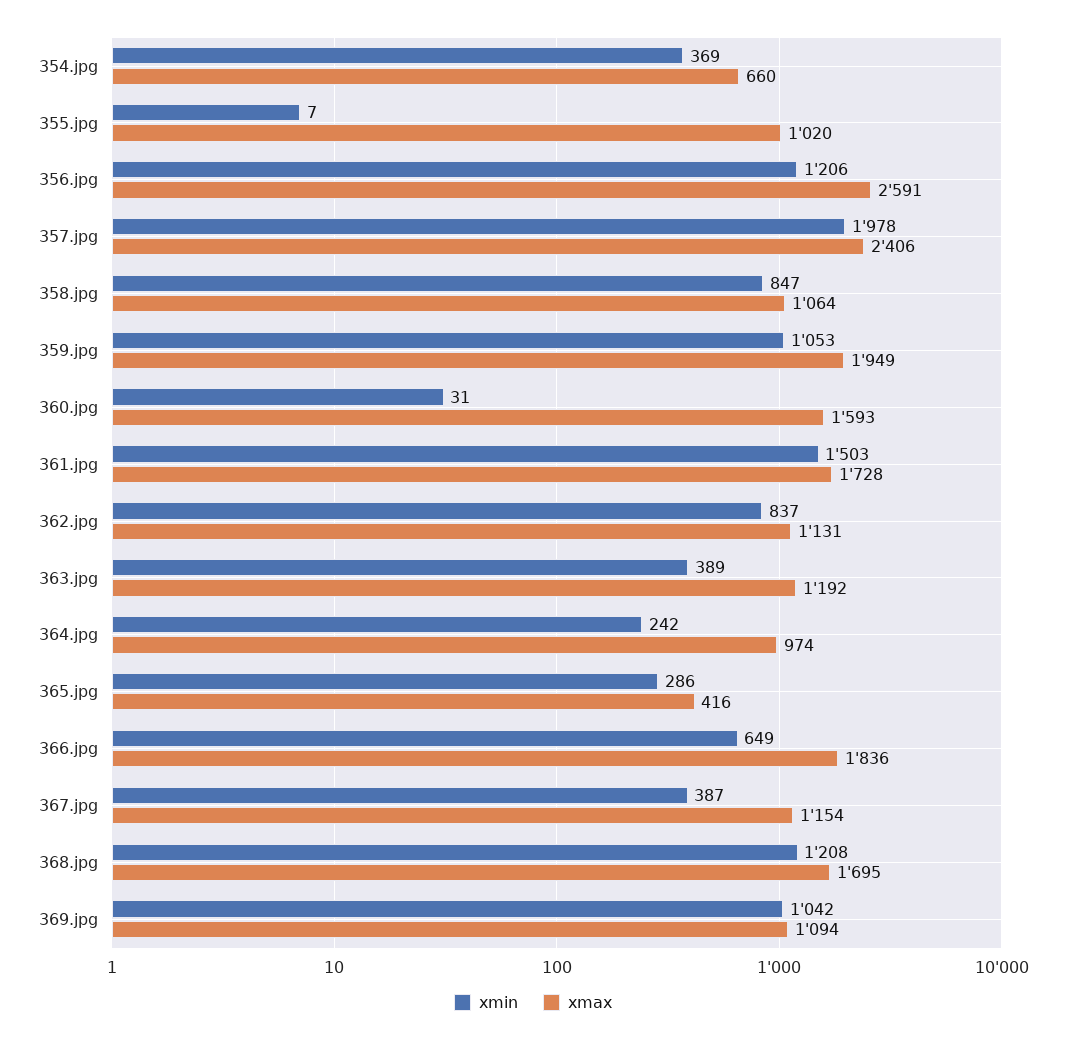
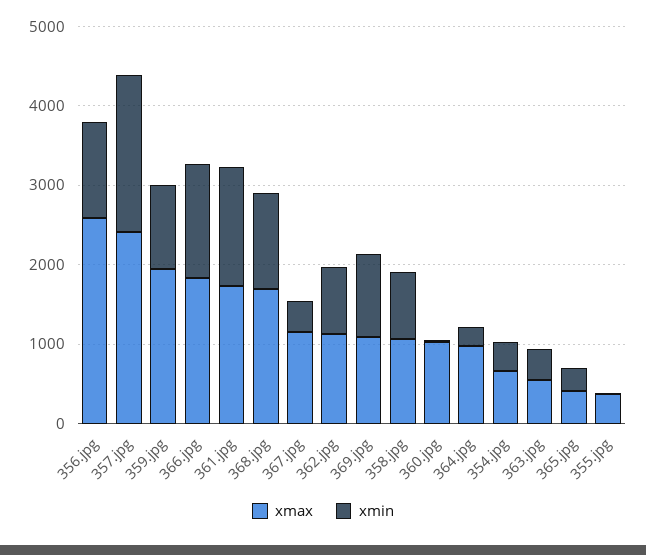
  {
    "xmin": {
      "354.jpg": 369,
      "355.jpg": 7,
      "356.jpg": 1206,
      "357.jpg": 1978,
      "358.jpg": 847,
      "359.jpg": 1053,
      "360.jpg": 31,
      "361.jpg": 1503,
      "362.jpg": 837,
      "363.jpg": 389,
      "364.jpg": 242,
      "365.jpg": 286,
-     "366.jpg": 649,
+     "366.jpg": 1400,
      "367.jpg": 387,
      "368.jpg": 1208,
      "369.jpg": 1042
    },
    "xmax": {
      "354.jpg": 660,
-     "355.jpg": 1020,
+     "355.jpg": 400,
      "356.jpg": 2591,
      "357.jpg": 2406,
      "358.jpg": 1064,
      "359.jpg": 1949,
-     "360.jpg": 1593,
+     "360.jpg": 1000,
      "361.jpg": 1728,
      "362.jpg": 1131,
-     "363.jpg": 1192,
+     "363.jpg": 600,
      "364.jpg": 974,
      "365.jpg": 416,
      "366.jpg": 1836,
      "367.jpg": 1154,
      "368.jpg": 1695,
      "369.jpg": 1094
    }
  }

